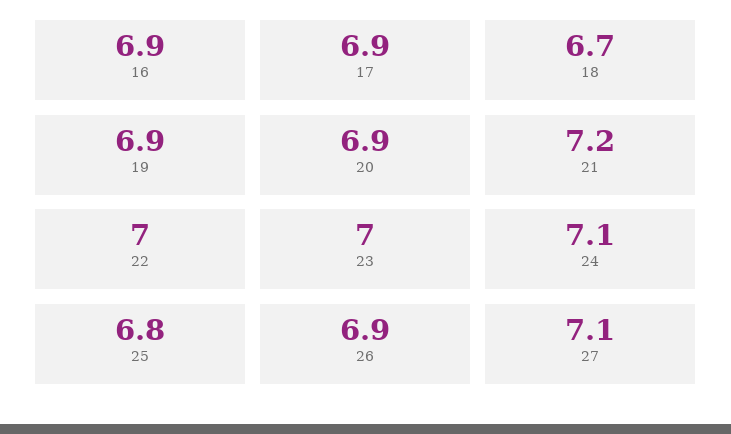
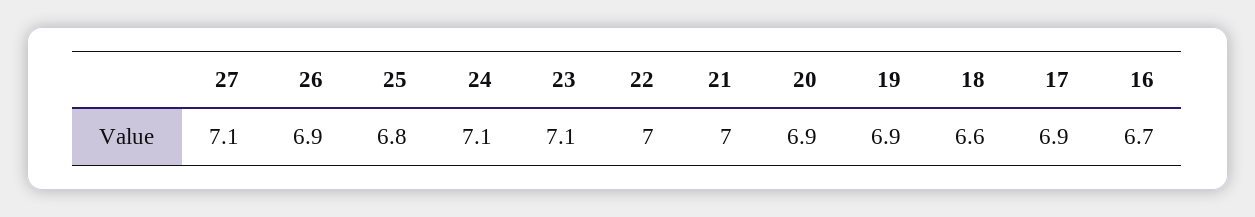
  {
-   "16": 6.9,
+   "16": 6.7,
    "17": 6.9,
-   "18": 6.7,
+   "18": 6.6,
    "19": 6.9,
    "20": 6.9,
-   "21": 7.2,
+   "21": 7,
    "22": 7,
-   "23": 7,
+   "23": 7.1,
    "24": 7.1,
    "25": 6.8,
    "26": 6.9,
    "27": 7.1
  }

